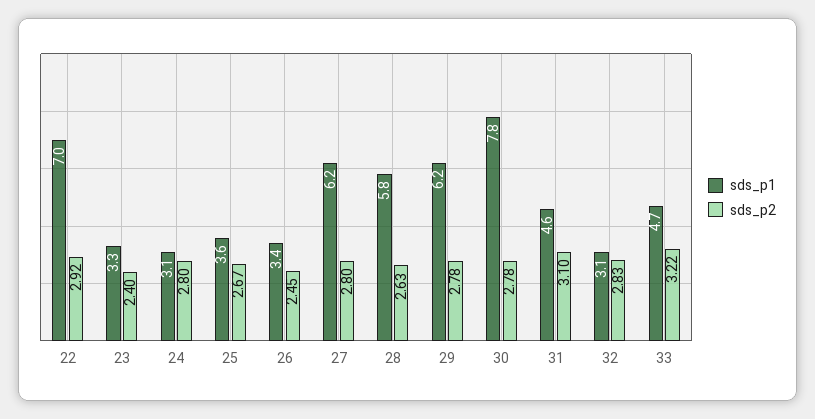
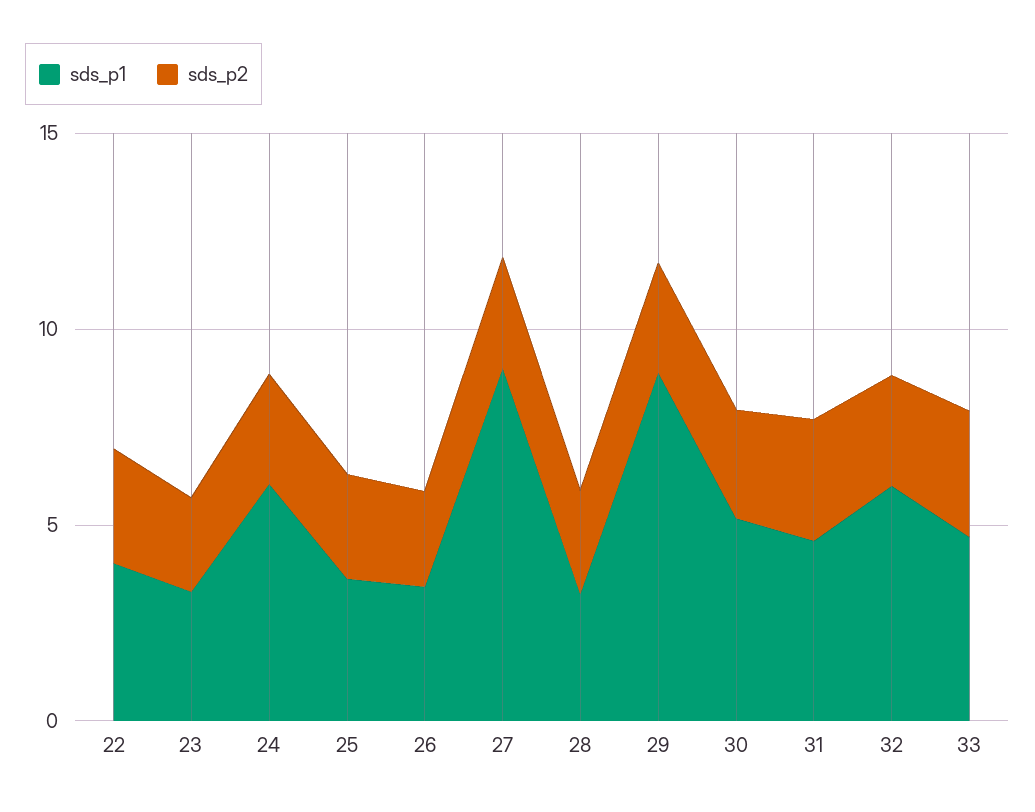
  {
    "sds_p1": {
-     "22": 7,
+     "22": 4,
      "23": 3.3,
-     "24": 3.1,
+     "24": 6,
      "25": 3.6,
      "26": 3.4,
-     "27": 6.2,
+     "27": 9,
-     "28": 5.8,
+     "28": 3,
-     "29": 6.2,
+     "29": 9,
-     "30": 7.8,
+     "30": 5,
      "31": 4.6,
-     "32": 3.1,
+     "32": 6,
      "33": 4.7
    },
    "sds_p2": {
      "22": 2.92,
      "23": 2.4,
      "24": 2.8,
      "25": 2.67,
      "26": 2.45,
      "27": 2.8,
      "28": 2.63,
      "29": 2.78,
      "30": 2.78,
      "31": 3.1,
      "32": 2.83,
      "33": 3.22
    }
  }

